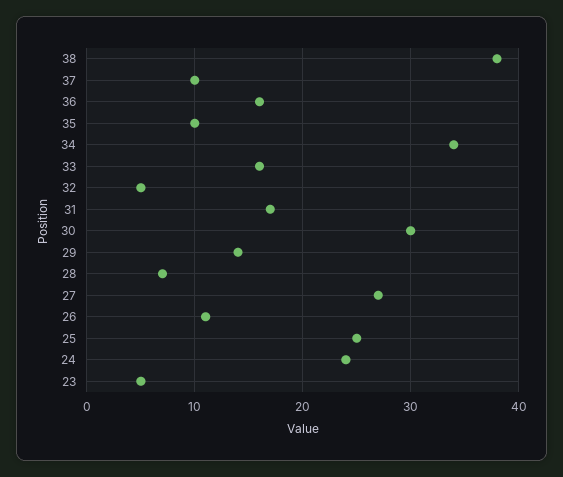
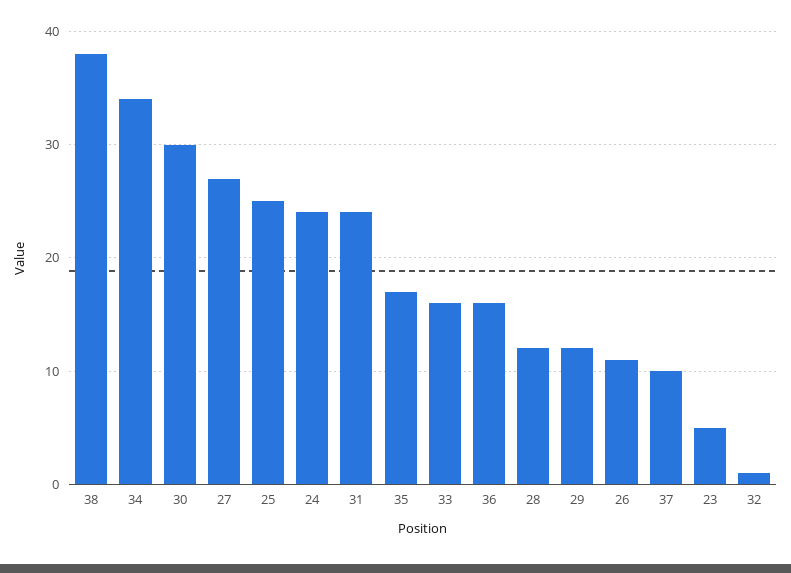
  {
    "38": 38,
    "37": 10,
    "36": 16,
-   "35": 10,
+   "35": 17,
    "34": 34,
    "33": 16,
-   "32": 5,
+   "32": 1,
-   "31": 17,
+   "31": 24,
    "30": 30,
-   "29": 14,
+   "29": 12,
-   "28": 7,
+   "28": 12,
    "27": 27,
    "26": 11,
    "25": 25,
    "24": 24,
    "23": 5
  }

